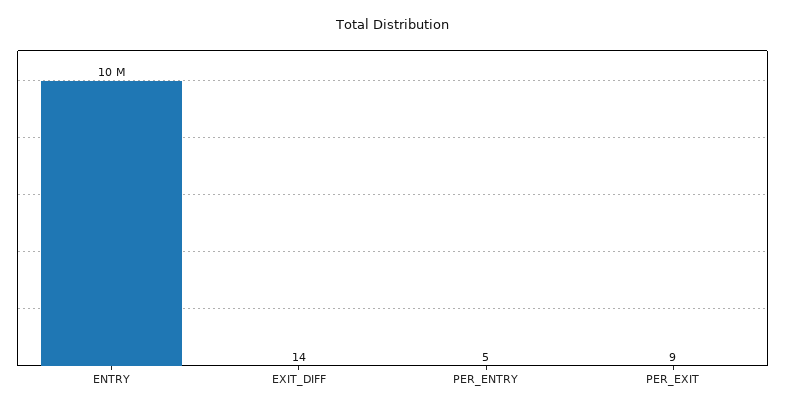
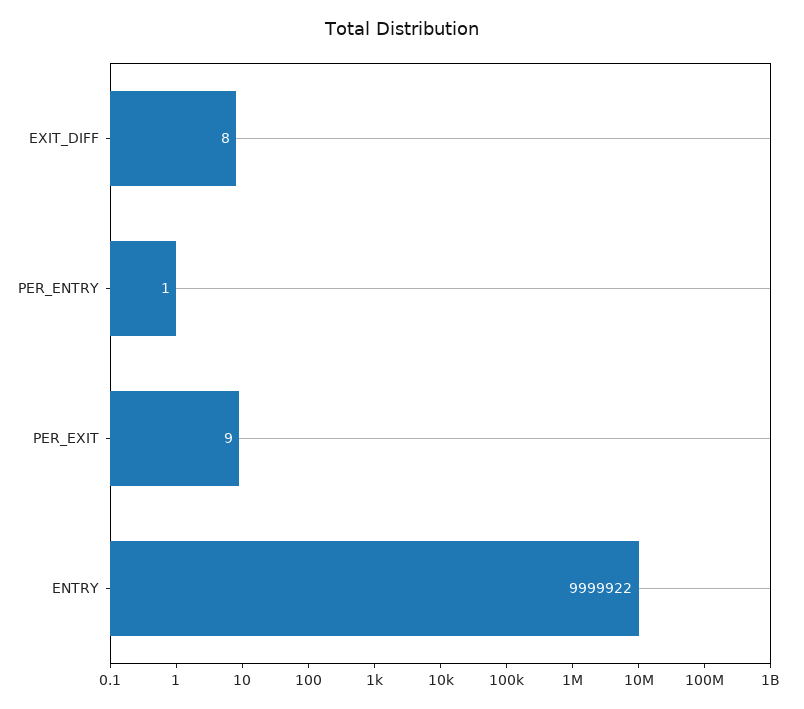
  {
    "ENTRY": 9999922,
-   "EXIT_DIFF": 14,
+   "EXIT_DIFF": 8,
-   "PER_ENTRY": 5,
+   "PER_ENTRY": 1,
    "PER_EXIT": 9
  }

